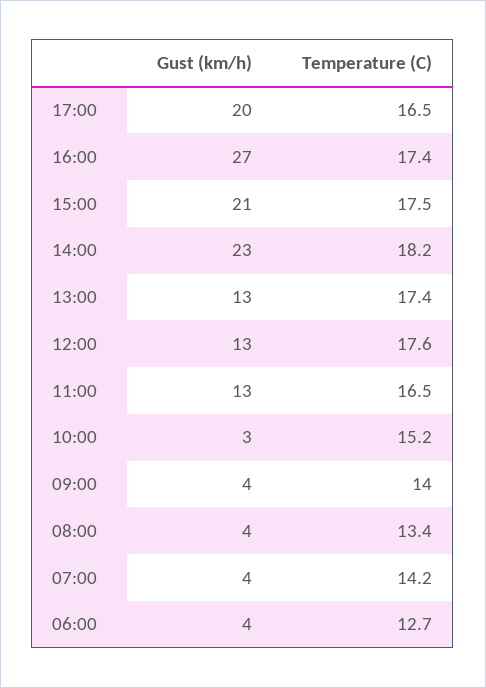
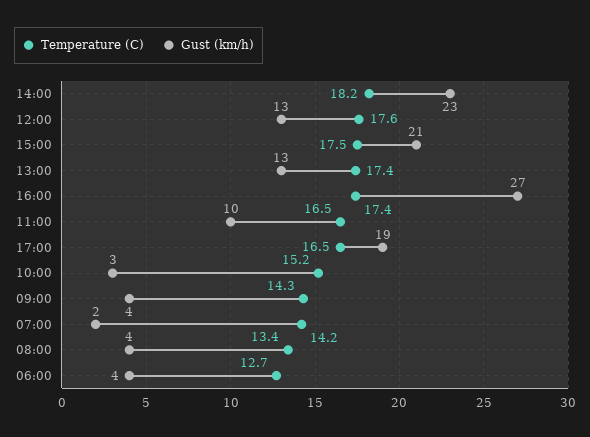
  {
    "Gust (km/h)": {
-     "17:00": 20,
+     "17:00": 19,
      "16:00": 27,
      "15:00": 21,
      "14:00": 23,
      "13:00": 13,
      "12:00": 13,
-     "11:00": 13,
+     "11:00": 10,
      "10:00": 3,
      "09:00": 4,
      "08:00": 4,
-     "07:00": 4,
+     "07:00": 2,
      "06:00": 4
    },
    "Temperature (C)": {
      "17:00": 16.5,
      "16:00": 17.4,
      "15:00": 17.5,
      "14:00": 18.2,
      "13:00": 17.4,
      "12:00": 17.6,
      "11:00": 16.5,
      "10:00": 15.2,
-     "09:00": 14,
+     "09:00": 14.3,
      "08:00": 13.4,
      "07:00": 14.2,
      "06:00": 12.7
    }
  }

